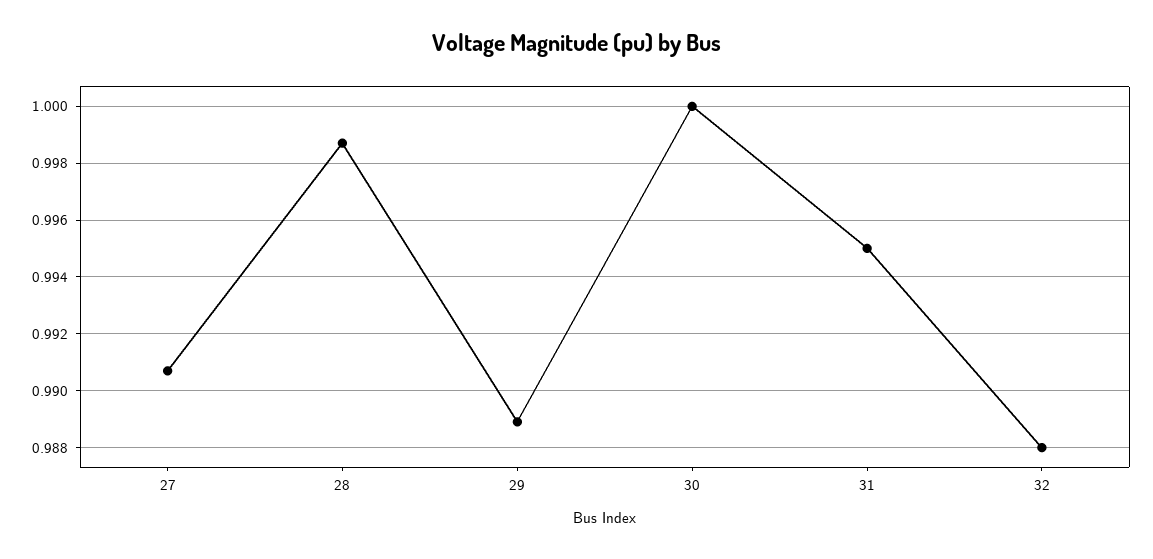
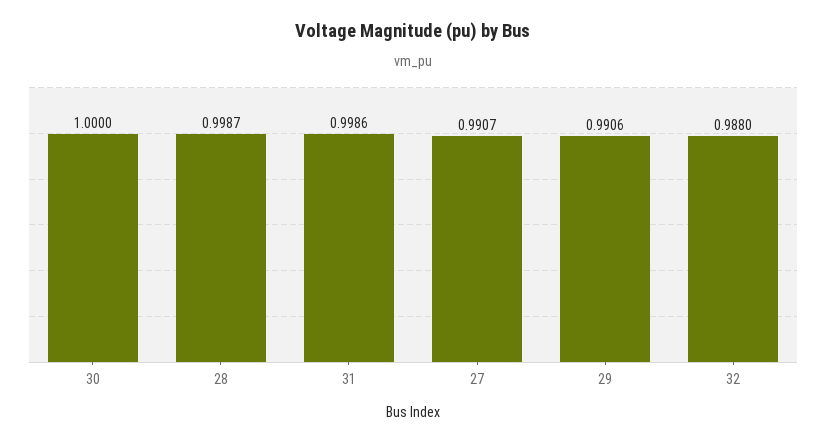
  {
    "27": 0.9907,
    "28": 0.9987,
-   "29": 0.989,
+   "29": 0.9906,
    "30": 1,
-   "31": 0.995,
+   "31": 0.9986,
    "32": 0.988
  }

